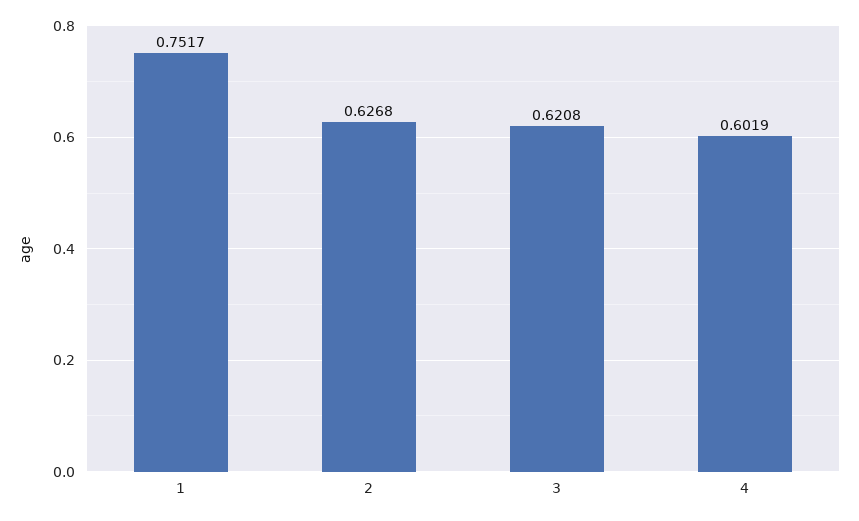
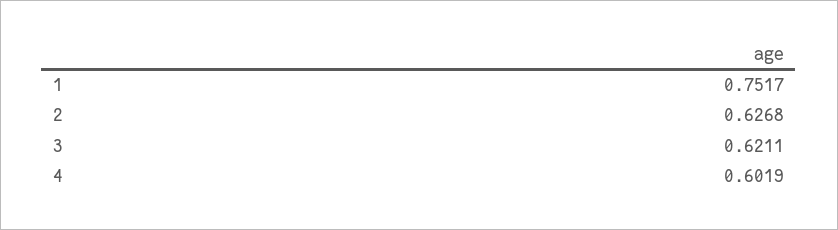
  {
    "1": 0.7517,
    "2": 0.6268,
-   "3": 0.6208,
+   "3": 0.6211,
    "4": 0.6019
  }

